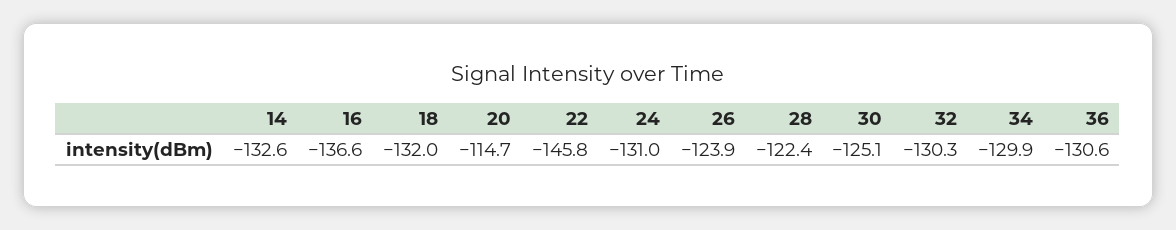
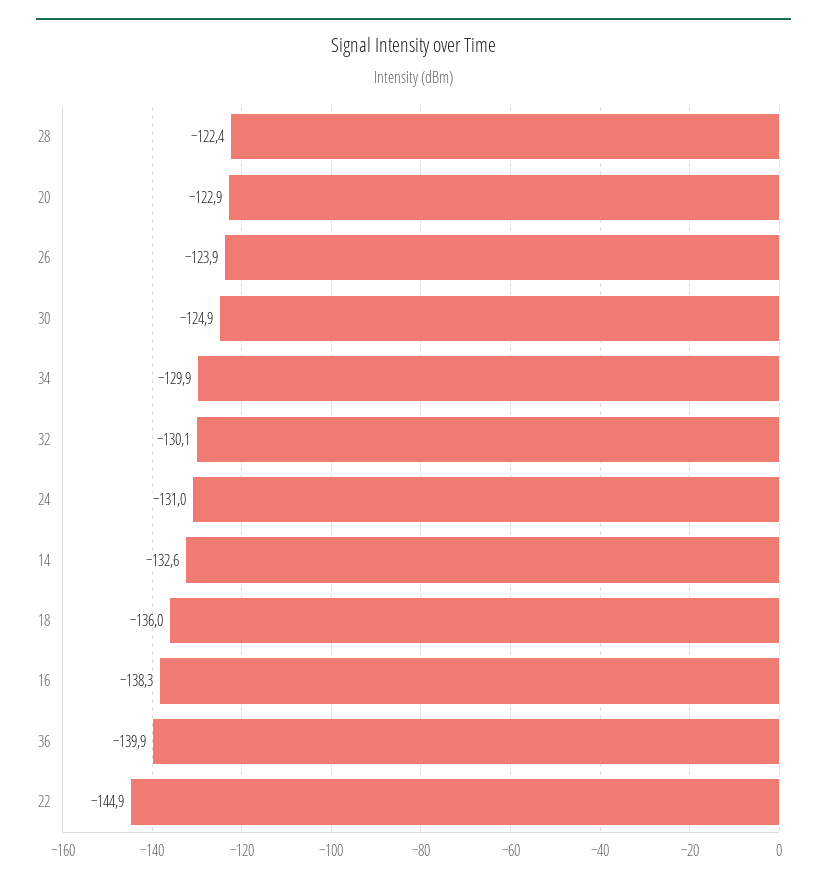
  {
    "14": -132.6,
-   "16": -136.6,
+   "16": -138.3,
-   "18": -132,
+   "18": -136,
-   "20": -114.7,
+   "20": -122.9,
-   "22": -145.8,
+   "22": -144.9,
    "24": -131,
    "26": -123.9,
    "28": -122.4,
-   "30": -125.1,
+   "30": -124.9,
-   "32": -130.3,
+   "32": -130.1,
    "34": -129.9,
-   "36": -130.6
+   "36": -139.9
  }

